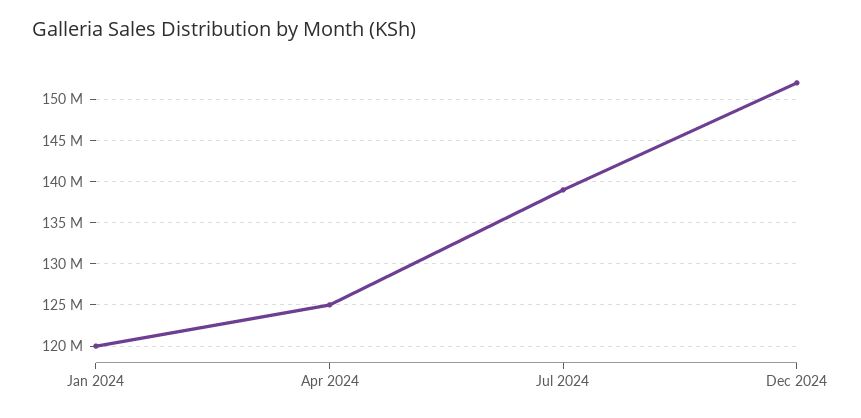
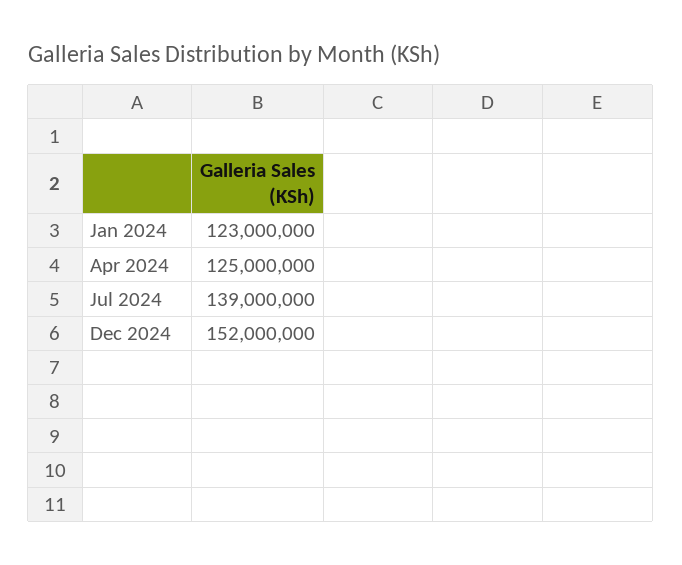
  {
-   "Jan 2024": 120000000,
+   "Jan 2024": 123000000,
    "Apr 2024": 125000000,
    "Jul 2024": 139000000,
    "Dec 2024": 152000000
  }

